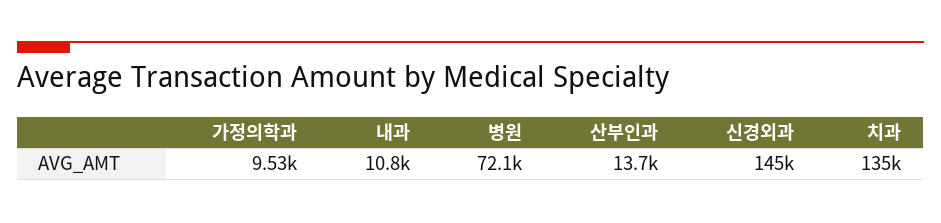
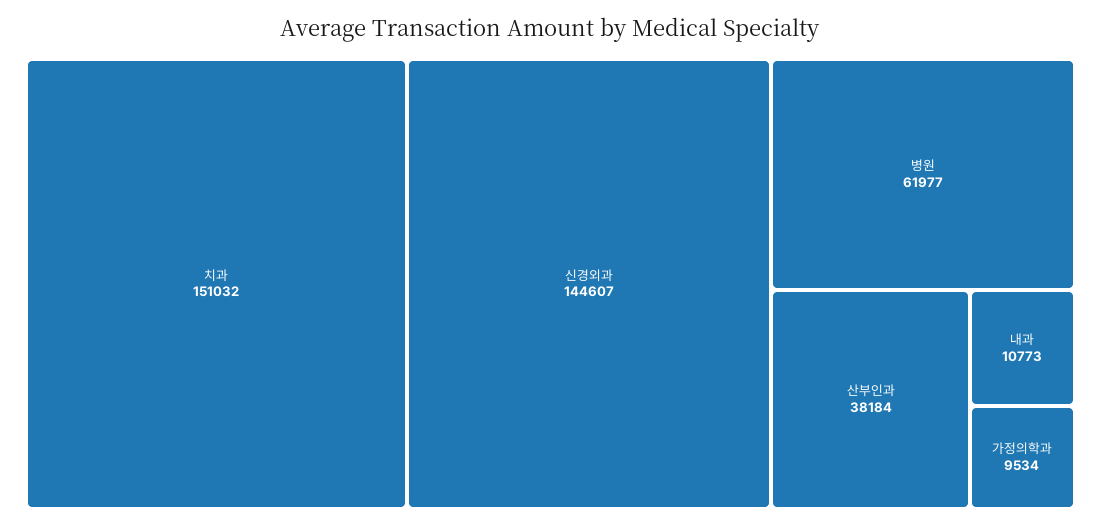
  {
    "가정의학과": 9534,
    "내과": 10773,
-   "병원": 72100,
+   "병원": 61977,
-   "산부인과": 13700,
+   "산부인과": 38184,
    "신경외과": 144607,
-   "치과": 135000
+   "치과": 151032
  }

